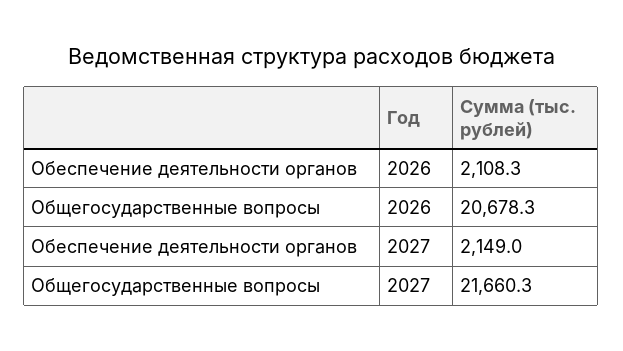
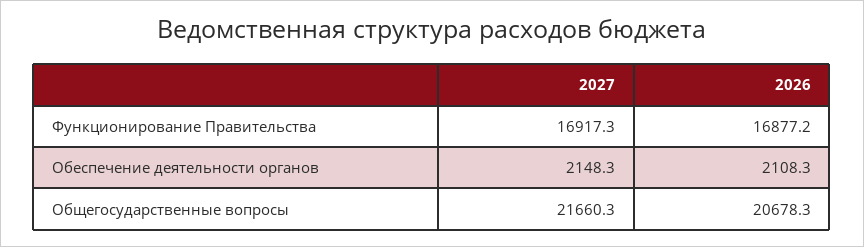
  {
    "Обеспечение деятельности органов": {
      "2026": 2108.3,
-     "2027": 2149
+     "2027": 2148.3
    },
    "Общегосударственные вопросы": {
      "2026": 20678.3,
      "2027": 21660.3
-   }
+   },
+   "Функционирование Правительства": {
+     "2027": 16917.3,
+     "2026": 16877.2
+   }
  }

